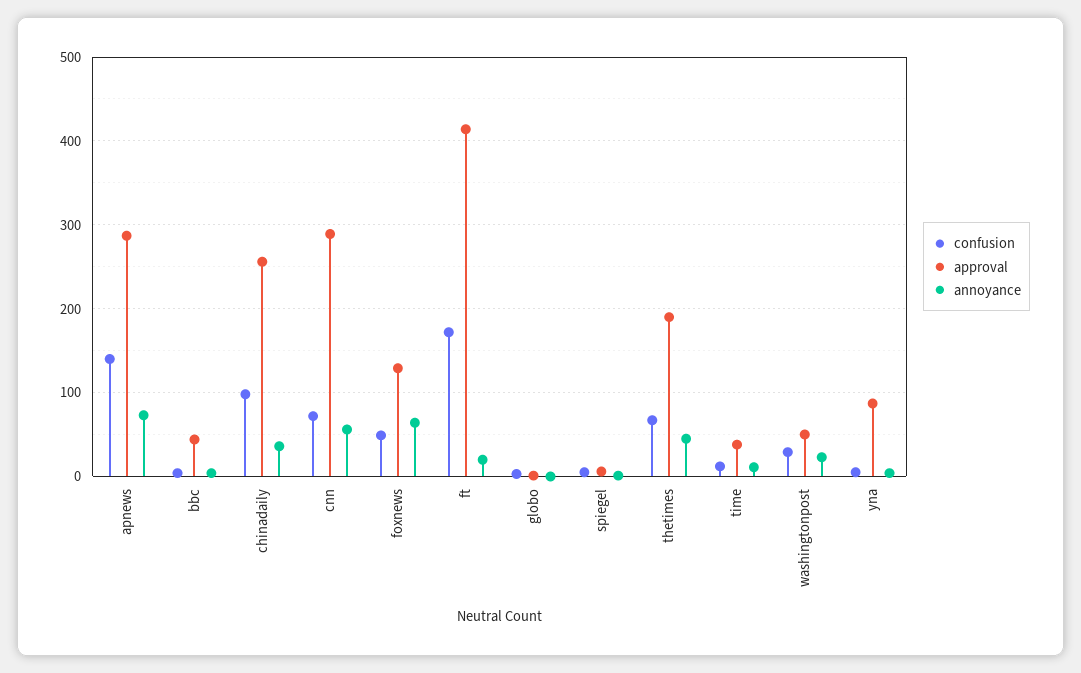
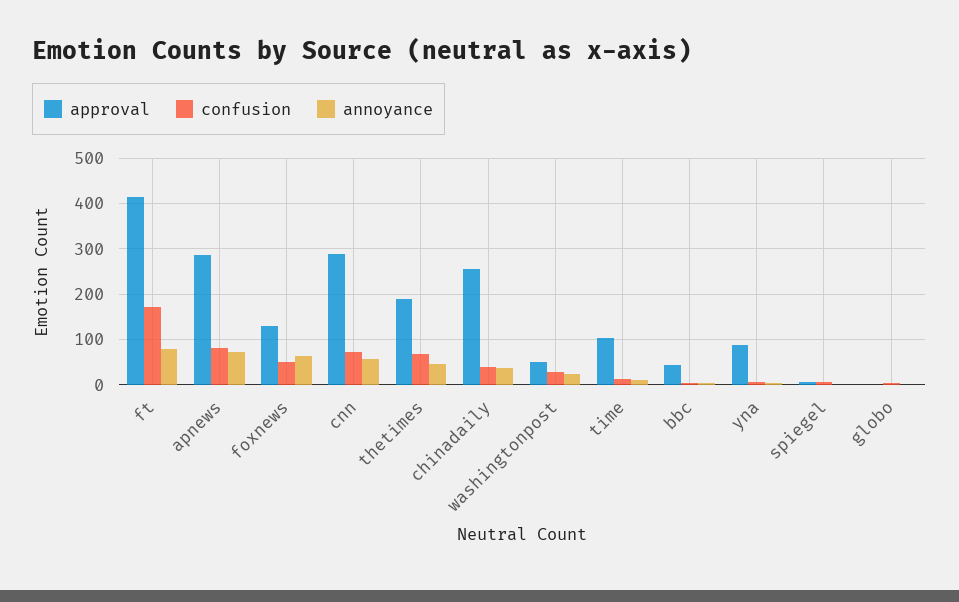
  {
    "confusion": {
-     "apnews": 140,
+     "apnews": 80,
      "bbc": 0,
-     "chinadaily": 100,
+     "chinadaily": 40,
      "cnn": 70,
      "foxnews": 50,
      "ft": 170,
      "globo": 0,
      "spiegel": 10,
      "thetimes": 70,
      "time": 10,
      "washingtonpost": 30,
      "yna": 10
    },
    "approval": {
      "apnews": 290,
      "bbc": 40,
      "chinadaily": 260,
      "cnn": 290,
      "foxnews": 130,
      "ft": 410,
      "globo": 0,
      "spiegel": 10,
      "thetimes": 190,
-     "time": 40,
+     "time": 100,
      "washingtonpost": 50,
      "yna": 90
    },
    "annoyance": {
      "apnews": 70,
      "bbc": 0,
      "chinadaily": 40,
      "cnn": 60,
      "foxnews": 60,
-     "ft": 20,
+     "ft": 80,
      "globo": 0,
      "spiegel": 0,
      "thetimes": 50,
      "time": 10,
      "washingtonpost": 20,
      "yna": 0
    }
  }

